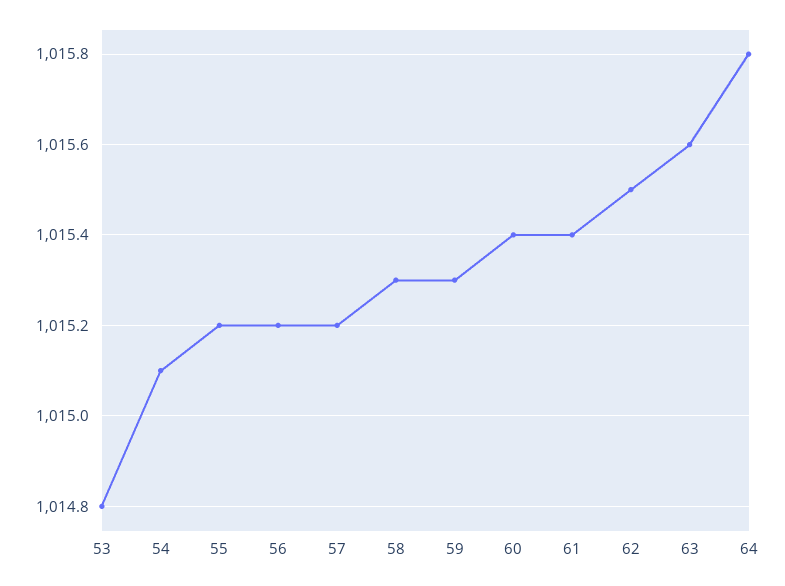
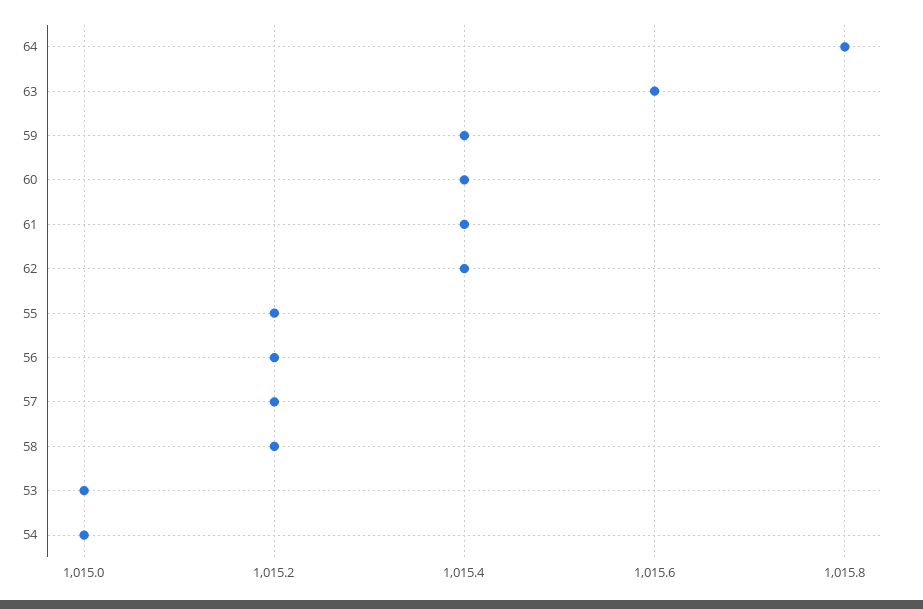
  {
-   "53": 1014.8,
+   "53": 1015,
-   "54": 1015.1,
+   "54": 1015,
    "55": 1015.2,
    "56": 1015.2,
    "57": 1015.2,
-   "58": 1015.3,
+   "58": 1015.2,
-   "59": 1015.3,
+   "59": 1015.4,
    "60": 1015.4,
    "61": 1015.4,
-   "62": 1015.5,
+   "62": 1015.4,
    "63": 1015.6,
    "64": 1015.8
  }

